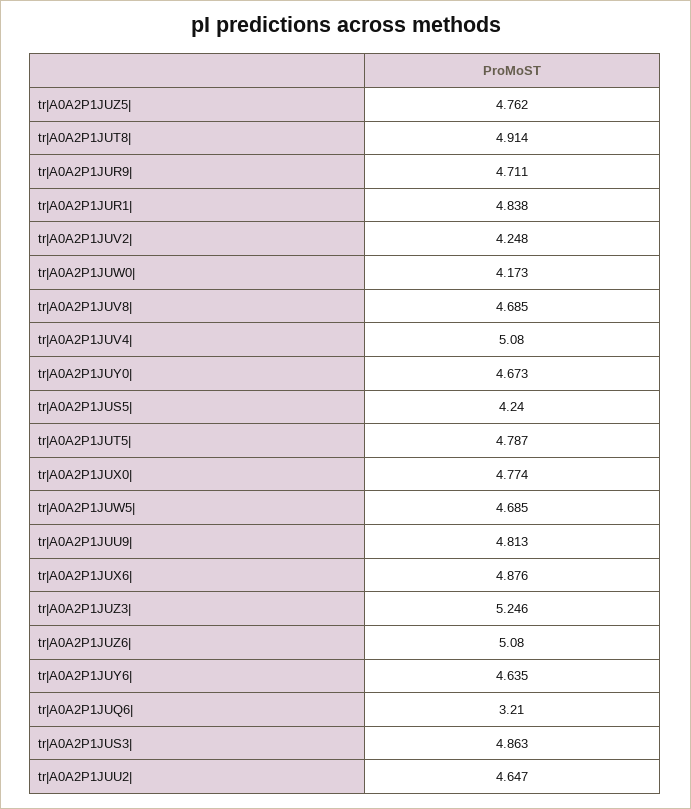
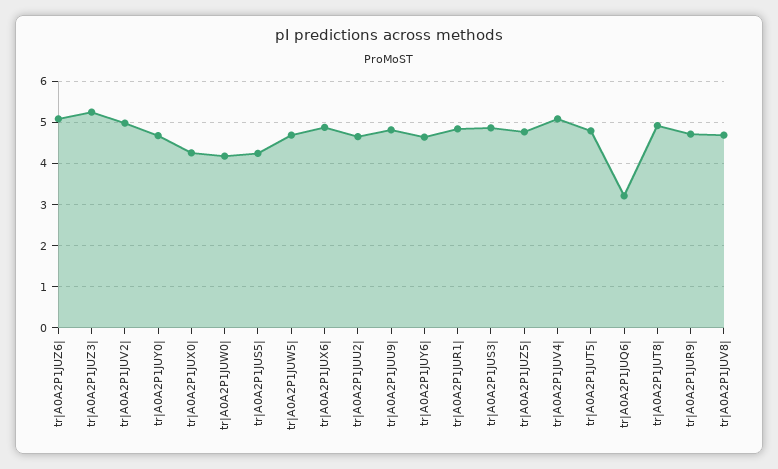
  {
    "tr|A0A2P1JUZ5|": 4.762,
    "tr|A0A2P1JUT8|": 4.914,
    "tr|A0A2P1JUR9|": 4.711,
    "tr|A0A2P1JUR1|": 4.838,
-   "tr|A0A2P1JUV2|": 4.248,
+   "tr|A0A2P1JUV2|": 5,
    "tr|A0A2P1JUW0|": 4.173,
    "tr|A0A2P1JUV8|": 4.685,
    "tr|A0A2P1JUV4|": 5.08,
    "tr|A0A2P1JUY0|": 4.673,
    "tr|A0A2P1JUS5|": 4.24,
    "tr|A0A2P1JUT5|": 4.787,
-   "tr|A0A2P1JUX0|": 4.774,
+   "tr|A0A2P1JUX0|": 4.2,
    "tr|A0A2P1JUW5|": 4.685,
    "tr|A0A2P1JUU9|": 4.813,
    "tr|A0A2P1JUX6|": 4.876,
    "tr|A0A2P1JUZ3|": 5.246,
    "tr|A0A2P1JUZ6|": 5.08,
    "tr|A0A2P1JUY6|": 4.635,
    "tr|A0A2P1JUQ6|": 3.21,
    "tr|A0A2P1JUS3|": 4.863,
    "tr|A0A2P1JUU2|": 4.647
  }

